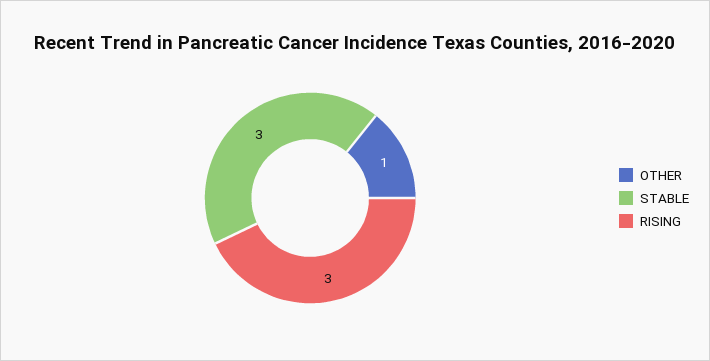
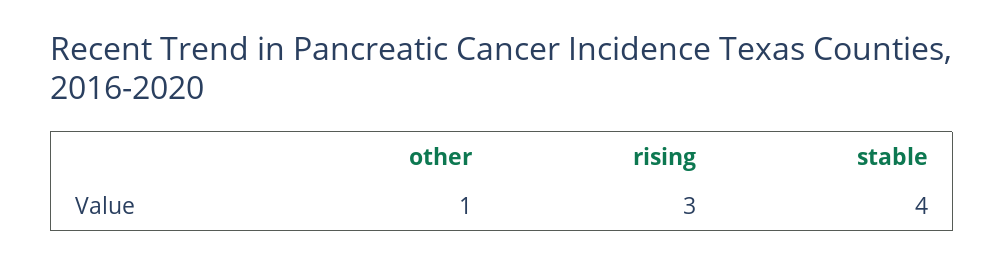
  {
    "OTHER": 1,
-   "STABLE": 3,
+   "STABLE": 4,
    "RISING": 3
  }

